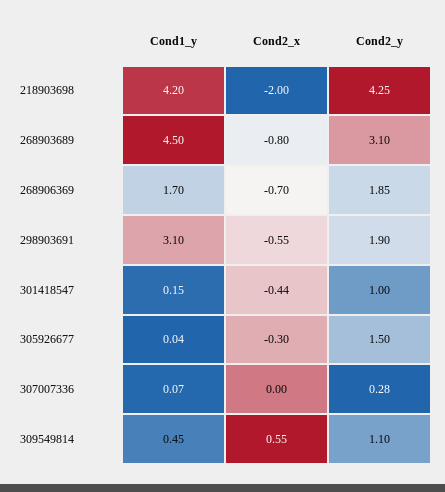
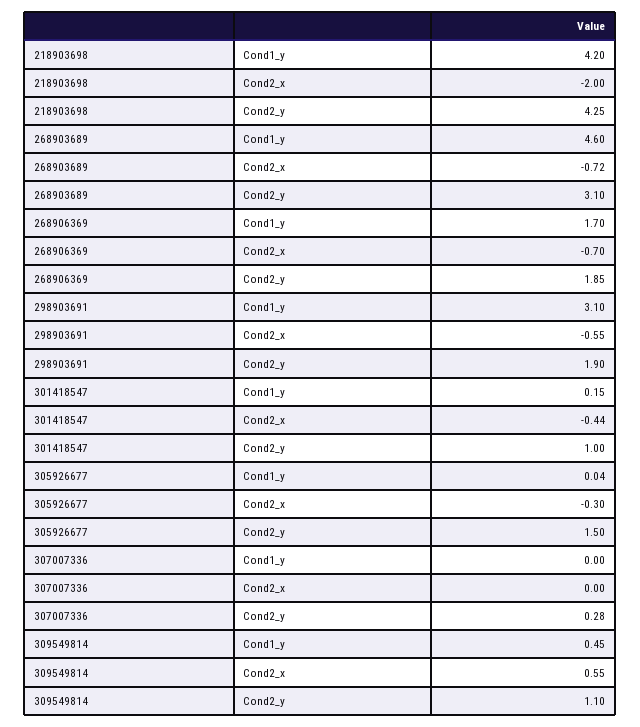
  {
    "Cond1_y": {
      "218903698": 4.2,
-     "268903689": 4.5,
+     "268903689": 4.6,
      "268906369": 1.7,
      "298903691": 3.1,
      "301418547": 0.15,
      "305926677": 0.04,
-     "307007336": 0.07,
+     "307007336": 0,
      "309549814": 0.45
    },
    "Cond2_x": {
      "218903698": -2,
-     "268903689": -0.8,
+     "268903689": -0.72,
      "268906369": -0.7,
      "298903691": -0.55,
      "301418547": -0.44,
      "305926677": -0.3,
      "307007336": 0,
      "309549814": 0.55
    },
    "Cond2_y": {
      "218903698": 4.25,
      "268903689": 3.1,
      "268906369": 1.85,
      "298903691": 1.9,
      "301418547": 1,
      "305926677": 1.5,
      "307007336": 0.28,
      "309549814": 1.1
    }
  }

